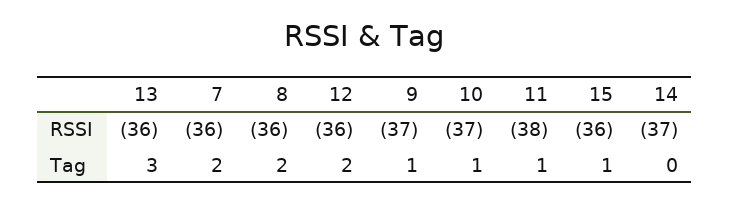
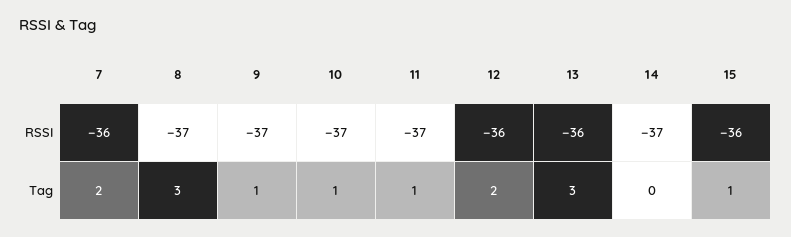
  {
    "13": {
      "RSSI": -36,
      "Tag": 3
    },
    "7": {
      "RSSI": -36,
      "Tag": 2
    },
    "8": {
-     "RSSI": -36,
+     "RSSI": -37,
-     "Tag": 2
+     "Tag": 3
    },
    "12": {
      "RSSI": -36,
      "Tag": 2
    },
    "9": {
      "RSSI": -37,
      "Tag": 1
    },
    "10": {
      "RSSI": -37,
      "Tag": 1
    },
    "11": {
-     "RSSI": -38,
+     "RSSI": -37,
      "Tag": 1
    },
    "15": {
      "RSSI": -36,
      "Tag": 1
    },
    "14": {
      "RSSI": -37,
      "Tag": 0
    }
  }

